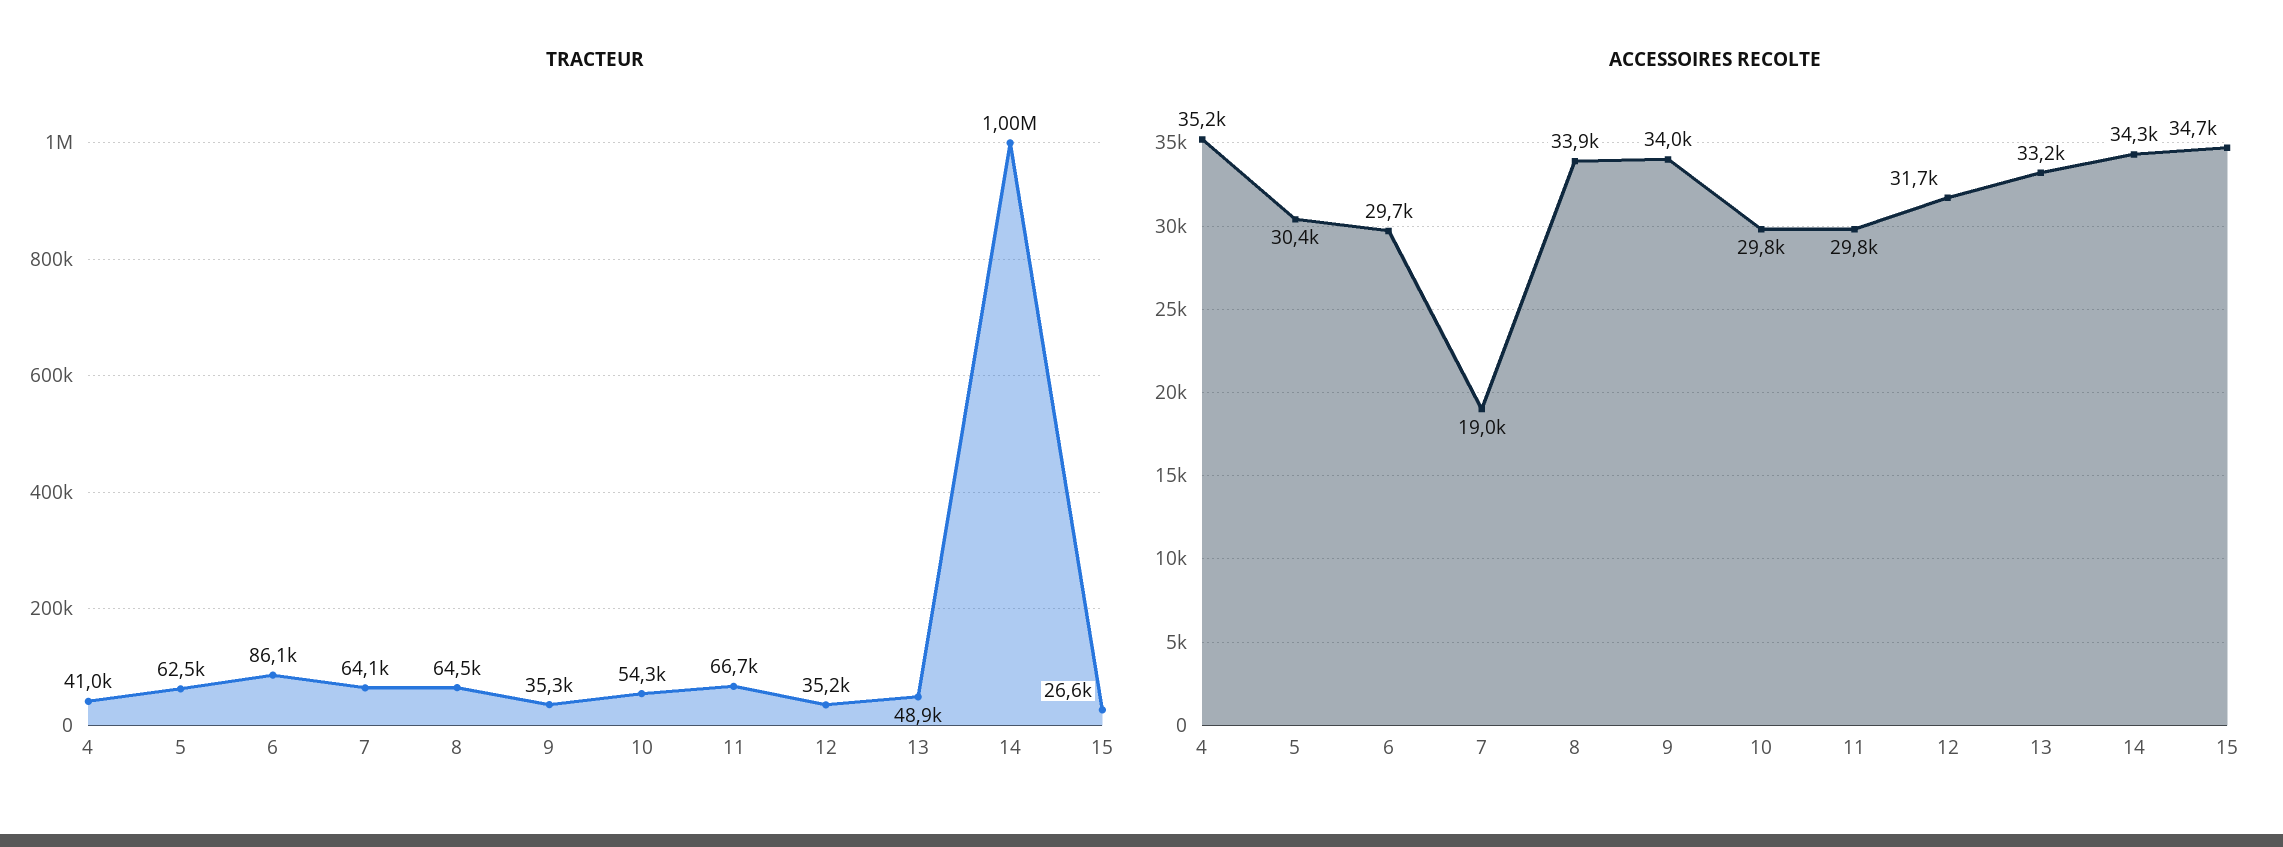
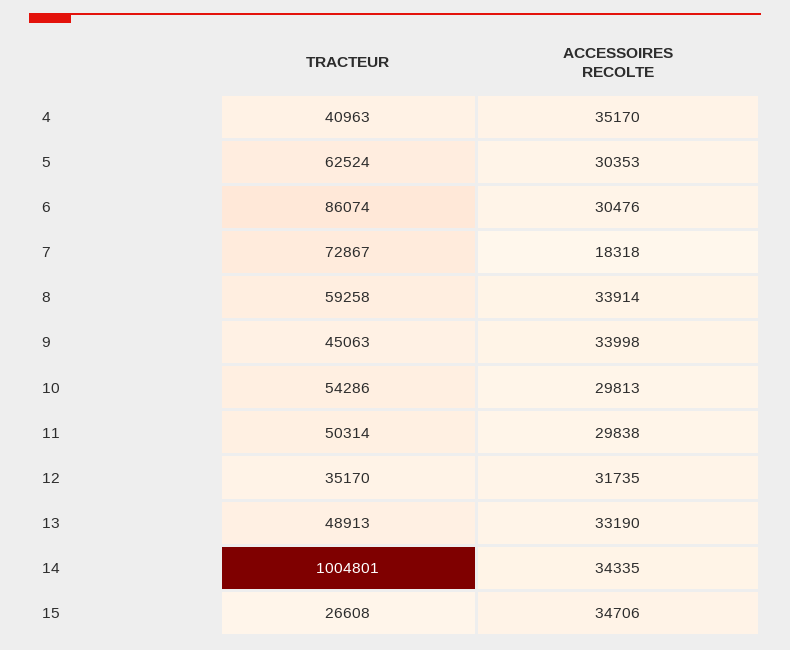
  {
    "TRACTEUR": {
      "4": 40963,
      "5": 62524,
      "6": 86074,
-     "7": 64100,
+     "7": 72867,
-     "8": 64500,
+     "8": 59258,
-     "9": 35300,
+     "9": 45063,
      "10": 54286,
-     "11": 66700,
+     "11": 50314,
      "12": 35170,
      "13": 48913,
      "14": 1004801,
      "15": 26608
    },
    "ACCESSOIRES RECOLTE": {
      "4": 35170,
      "5": 30353,
-     "6": 29700,
+     "6": 30476,
-     "7": 19000,
+     "7": 18318,
      "8": 33914,
      "9": 33998,
      "10": 29813,
      "11": 29838,
      "12": 31735,
      "13": 33190,
      "14": 34335,
      "15": 34706
    }
  }

